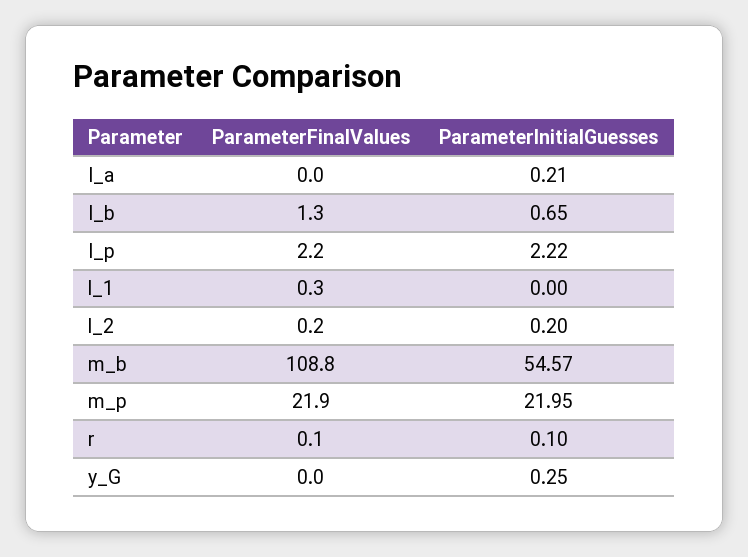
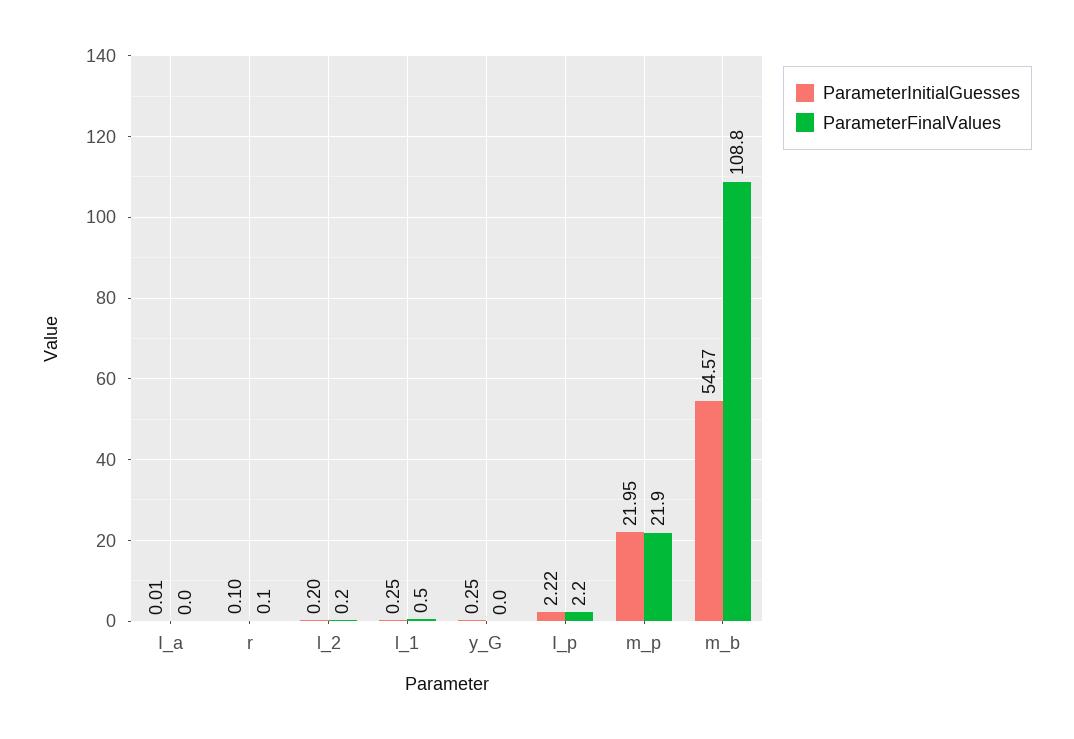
  {
    "ParameterFinalValues": {
      "I_a": 0,
-     "I_b": 1.3,
      "I_p": 2.2,
-     "l_1": 0.3,
+     "l_1": 0.5,
      "l_2": 0.2,
      "m_b": 108.8,
      "m_p": 21.9,
      "r": 0.1,
      "y_G": 0
    },
    "ParameterInitialGuesses": {
-     "I_a": 0.21,
+     "I_a": 0.01,
-     "I_b": 0.65,
      "I_p": 2.22,
-     "l_1": 0,
+     "l_1": 0.25,
      "l_2": 0.2,
      "m_b": 54.57,
      "m_p": 21.95,
      "r": 0.1,
      "y_G": 0.25
    }
  }

